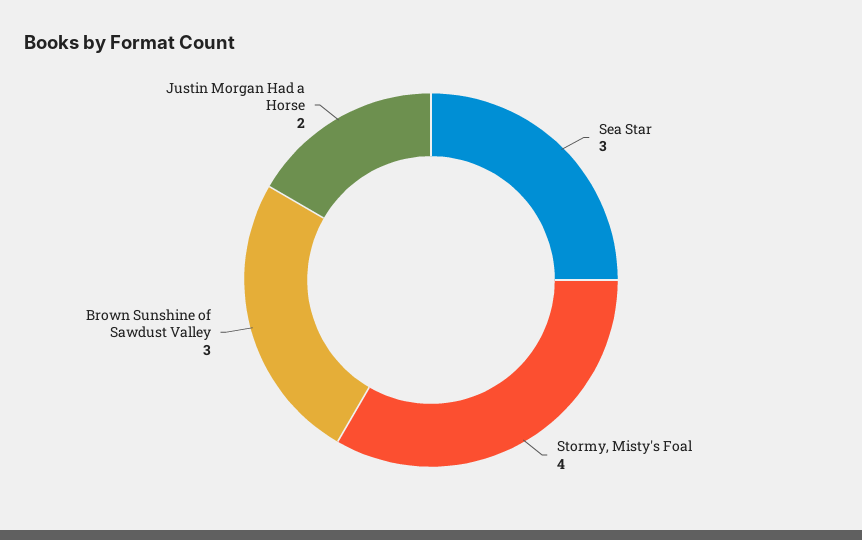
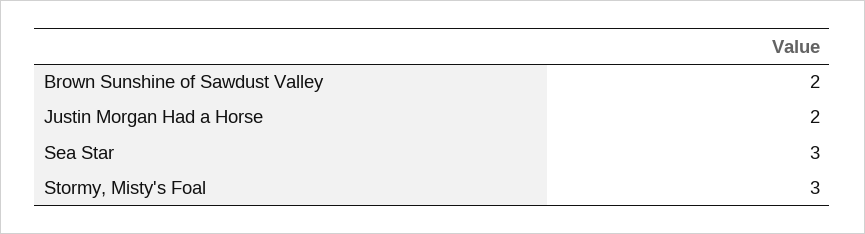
  {
    "Sea Star": 3,
-   "Stormy, Misty's Foal": 4,
+   "Stormy, Misty's Foal": 3,
-   "Brown Sunshine of Sawdust Valley": 3,
+   "Brown Sunshine of Sawdust Valley": 2,
    "Justin Morgan Had a Horse": 2
  }

